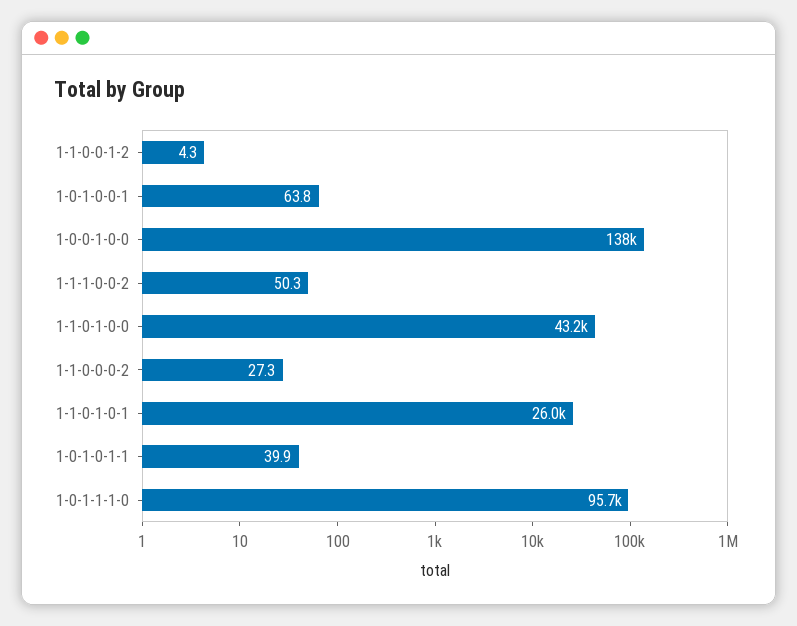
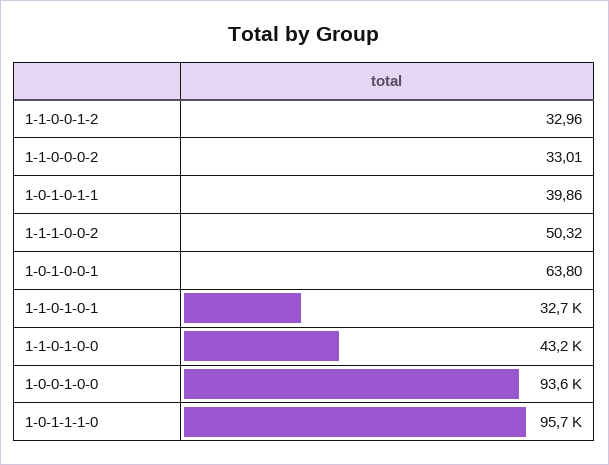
  {
-   "1-1-0-0-1-2": 4.3,
+   "1-1-0-0-1-2": 32.96,
    "1-0-1-0-0-1": 63.8,
-   "1-0-0-1-0-0": 138000,
+   "1-0-0-1-0-0": 93600,
    "1-1-1-0-0-2": 50.32,
    "1-1-0-1-0-0": 43200,
-   "1-1-0-0-0-2": 27.3,
+   "1-1-0-0-0-2": 33.01,
-   "1-1-0-1-0-1": 26000,
+   "1-1-0-1-0-1": 32700,
    "1-0-1-0-1-1": 39.86,
    "1-0-1-1-1-0": 95700
  }

